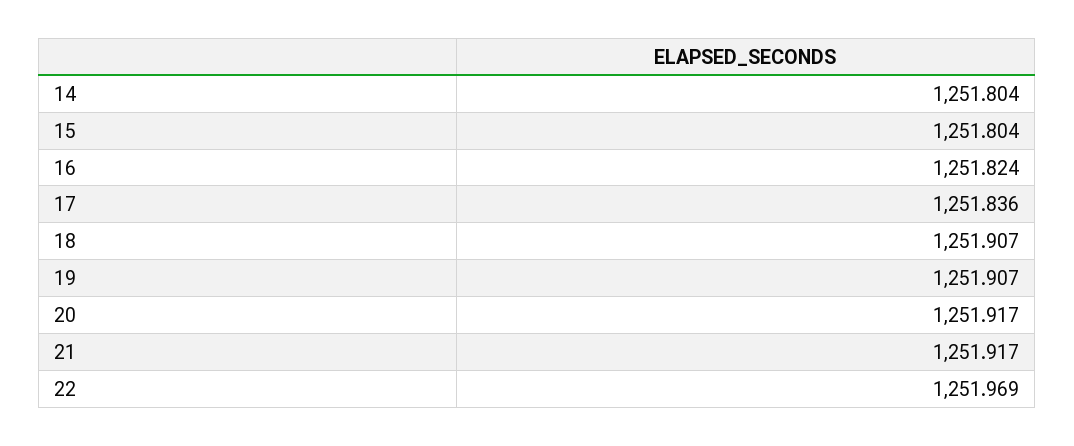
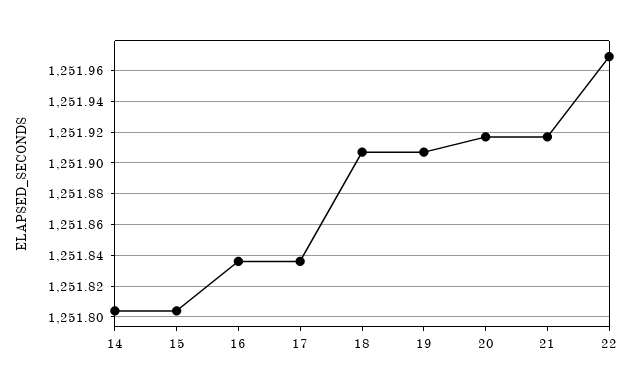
  {
    "14": 1251.804,
    "15": 1251.804,
-   "16": 1251.824,
+   "16": 1251.835,
    "17": 1251.836,
    "18": 1251.907,
    "19": 1251.907,
    "20": 1251.917,
    "21": 1251.917,
    "22": 1251.969
  }

